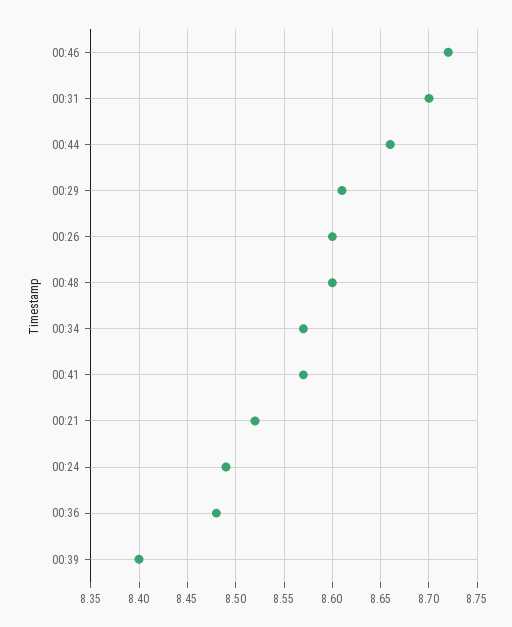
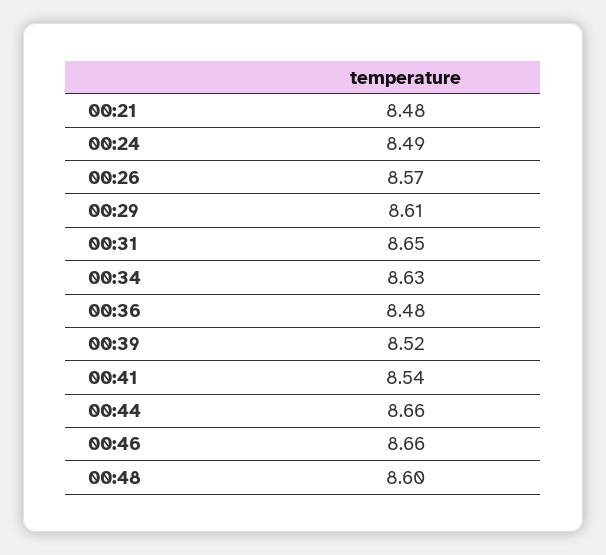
  {
-   "00:46": 8.72,
+   "00:46": 8.66,
-   "00:31": 8.7,
+   "00:31": 8.65,
    "00:44": 8.66,
    "00:29": 8.61,
-   "00:26": 8.6,
+   "00:26": 8.57,
    "00:48": 8.6,
-   "00:34": 8.57,
+   "00:34": 8.63,
-   "00:41": 8.57,
+   "00:41": 8.54,
-   "00:21": 8.52,
+   "00:21": 8.48,
    "00:24": 8.49,
    "00:36": 8.48,
-   "00:39": 8.4
+   "00:39": 8.52
  }

